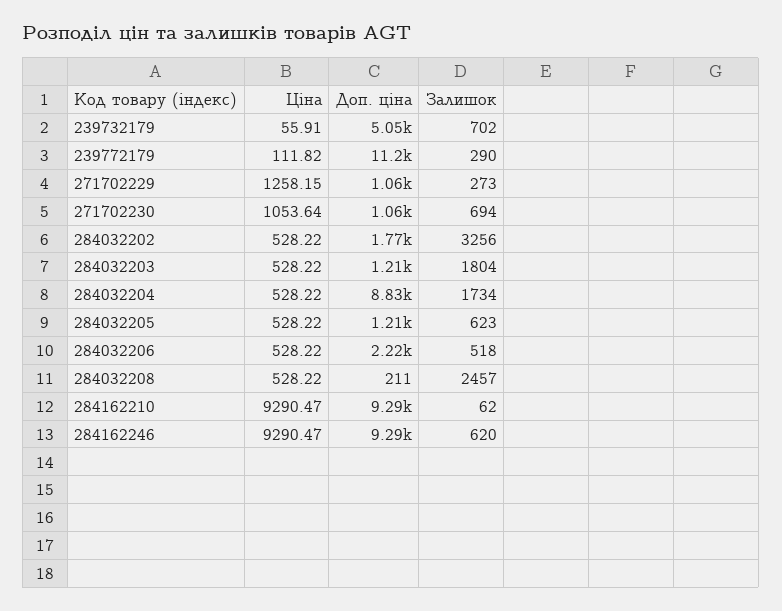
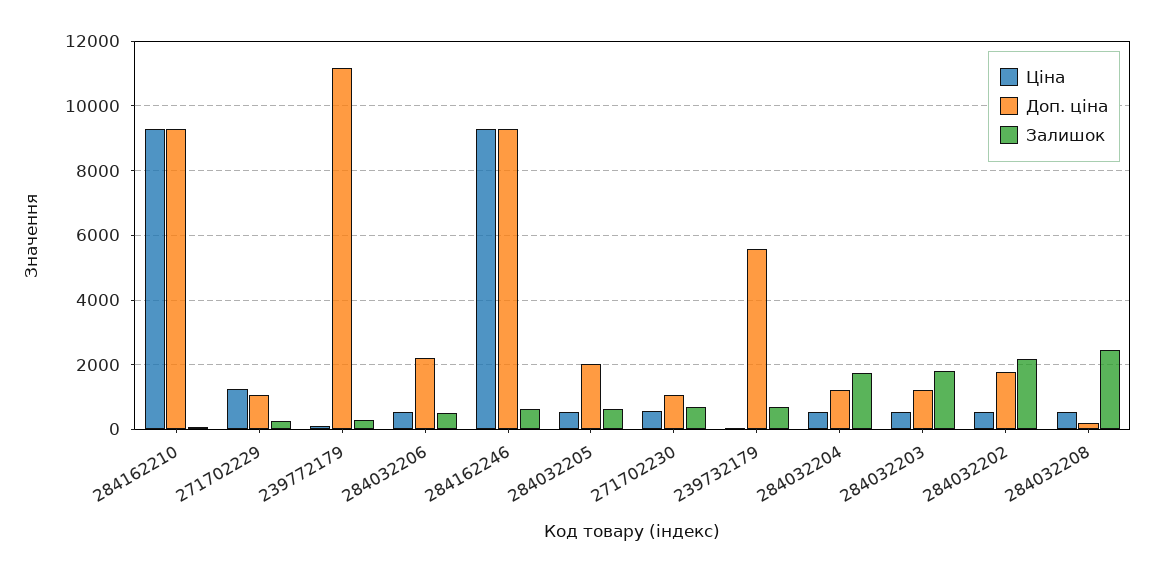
  {
    "Ціна": {
      "239732179": 55.91,
      "239772179": 111.82,
      "271702229": 1258.15,
-     "271702230": 1053.64,
+     "271702230": 600,
      "284032202": 528.22,
      "284032203": 528.22,
      "284032204": 528.22,
      "284032205": 528.22,
      "284032206": 528.22,
      "284032208": 528.22,
      "284162210": 9290.47,
      "284162246": 9290.47
    },
    "Доп. ціна": {
-     "239732179": 5050,
+     "239732179": 5600,
      "239772179": 11200,
      "271702229": 1060,
      "271702230": 1060,
      "284032202": 1770,
      "284032203": 1210,
-     "284032204": 8830,
+     "284032204": 1200,
-     "284032205": 1210,
+     "284032205": 2000,
      "284032206": 2220,
      "284032208": 211,
      "284162210": 9290,
      "284162246": 9290
    },
    "Залишок": {
      "239732179": 702,
      "239772179": 290,
      "271702229": 273,
      "271702230": 694,
-     "284032202": 3256,
+     "284032202": 2200,
      "284032203": 1804,
      "284032204": 1734,
      "284032205": 623,
      "284032206": 518,
      "284032208": 2457,
      "284162210": 62,
      "284162246": 620
    }
  }

